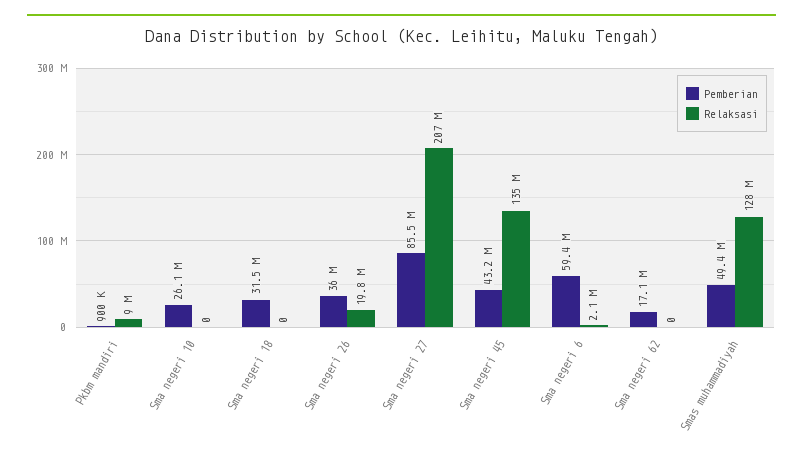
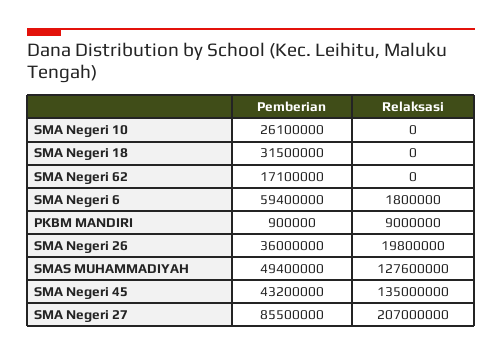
  {
    "Pemberian": {
      "Pkbm mandiri": 900000,
      "Sma negeri 10": 26100000,
      "Sma negeri 18": 31500000,
      "Sma negeri 26": 36000000,
      "Sma negeri 27": 85500000,
      "Sma negeri 45": 43200000,
      "Sma negeri 6": 59400000,
      "Sma negeri 62": 17100000,
      "Smas muhammadiyah": 49400000
    },
    "Relaksasi": {
      "Pkbm mandiri": 9000000,
      "Sma negeri 10": 0,
      "Sma negeri 18": 0,
      "Sma negeri 26": 19800000,
      "Sma negeri 27": 207000000,
      "Sma negeri 45": 135000000,
-     "Sma negeri 6": 2100000,
+     "Sma negeri 6": 1800000,
      "Sma negeri 62": 0,
      "Smas muhammadiyah": 127600000
    }
  }

